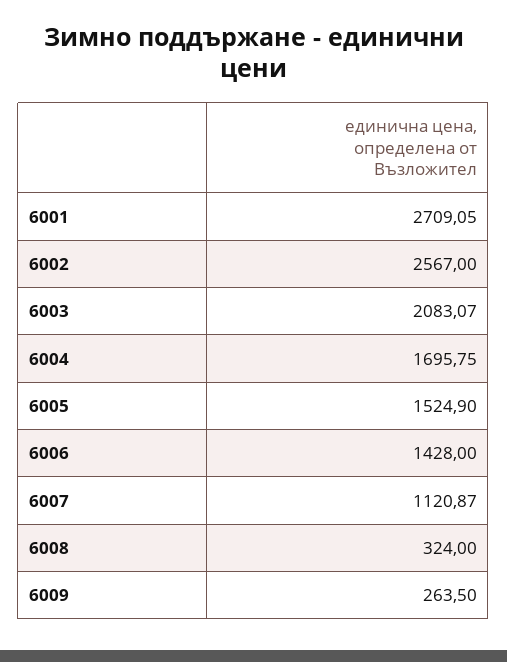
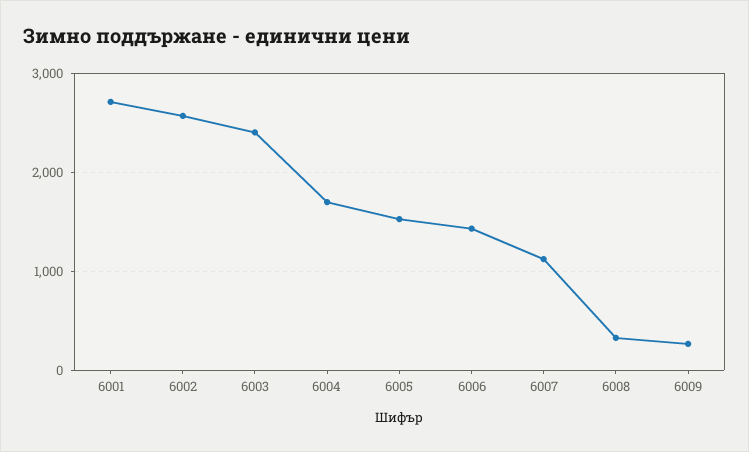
  {
    "6001": 2709.05,
    "6002": 2567,
-   "6003": 2083.07,
+   "6003": 2400,
    "6004": 1695.75,
    "6005": 1524.9,
    "6006": 1428,
    "6007": 1120.87,
    "6008": 324,
    "6009": 263.5
  }

